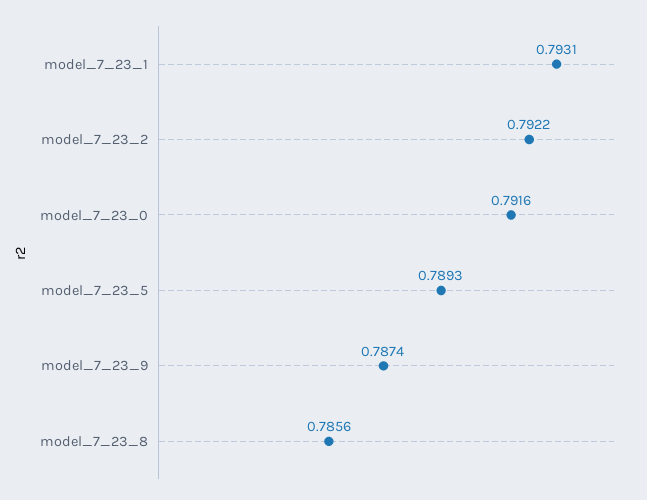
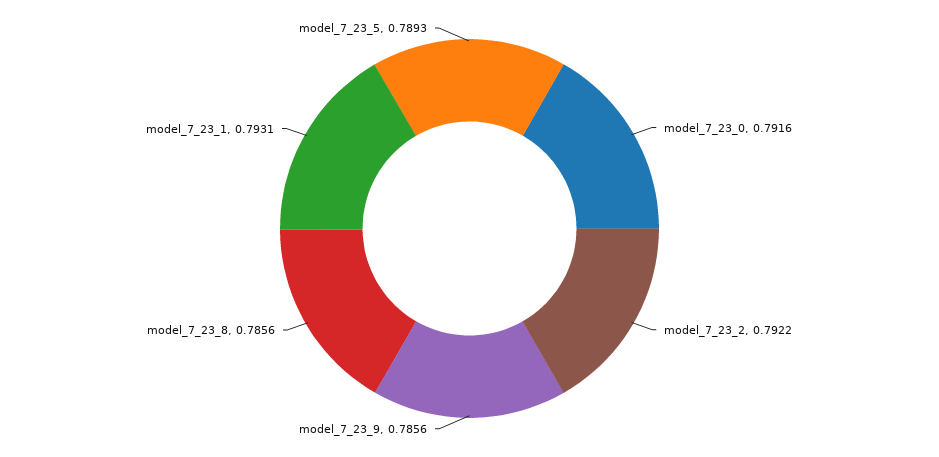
  {
    "model_7_23_1": 0.7931,
    "model_7_23_2": 0.7922,
    "model_7_23_0": 0.7916,
    "model_7_23_5": 0.7893,
-   "model_7_23_9": 0.7874,
+   "model_7_23_9": 0.7856,
    "model_7_23_8": 0.7856
  }

